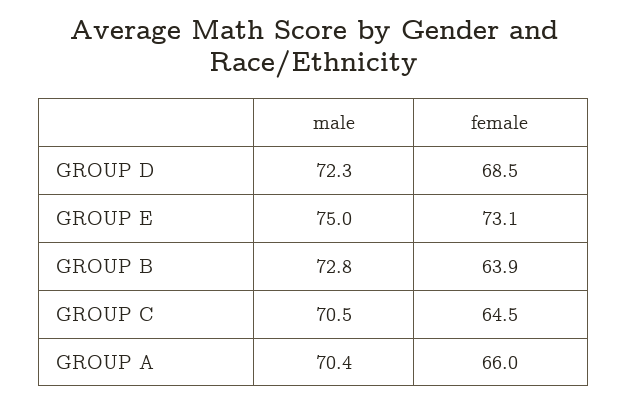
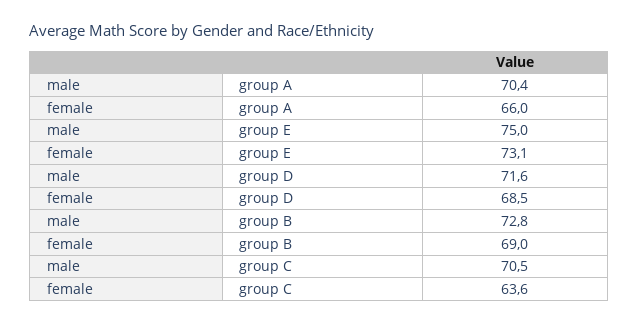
  {
    "male": {
-     "GROUP D": 72.3,
+     "GROUP D": 71.6,
      "GROUP E": 75,
      "GROUP B": 72.8,
      "GROUP C": 70.5,
      "GROUP A": 70.4
    },
    "female": {
      "GROUP D": 68.5,
      "GROUP E": 73.1,
-     "GROUP B": 63.9,
+     "GROUP B": 69,
-     "GROUP C": 64.5,
+     "GROUP C": 63.6,
      "GROUP A": 66
    }
  }

